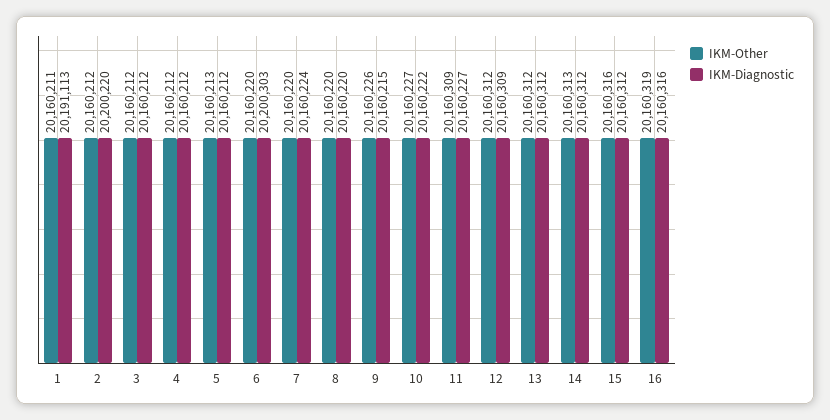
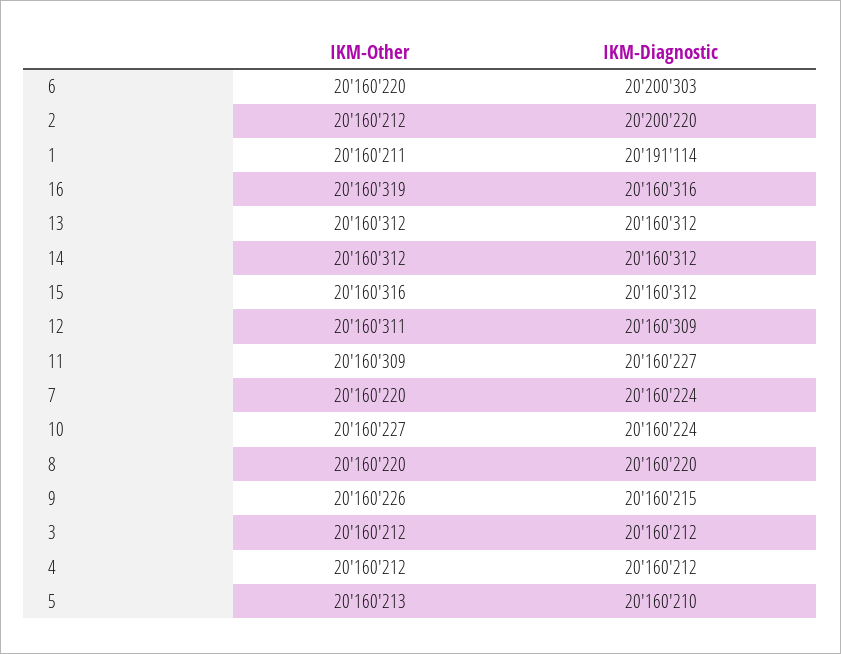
  {
    "IKM-Other": {
      "1": 20160211,
      "2": 20160212,
      "3": 20160212,
      "4": 20160212,
      "5": 20160213,
      "6": 20160220,
      "7": 20160220,
      "8": 20160220,
      "9": 20160226,
      "10": 20160227,
      "11": 20160309,
-     "12": 20160312,
+     "12": 20160311,
      "13": 20160312,
-     "14": 20160313,
+     "14": 20160312,
      "15": 20160316,
      "16": 20160319
    },
    "IKM-Diagnostic": {
-     "1": 20191113,
+     "1": 20191114,
      "2": 20200220,
      "3": 20160212,
      "4": 20160212,
-     "5": 20160212,
+     "5": 20160210,
      "6": 20200303,
      "7": 20160224,
      "8": 20160220,
      "9": 20160215,
-     "10": 20160222,
+     "10": 20160224,
      "11": 20160227,
      "12": 20160309,
      "13": 20160312,
      "14": 20160312,
      "15": 20160312,
      "16": 20160316
    }
  }

